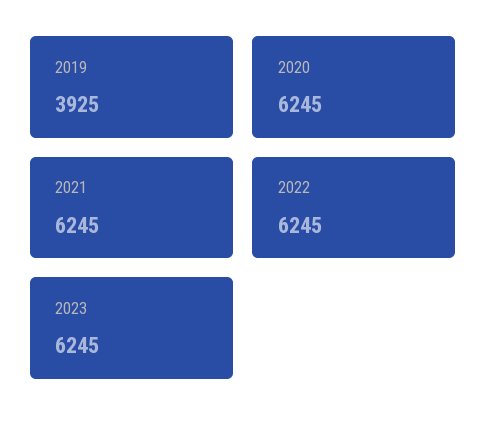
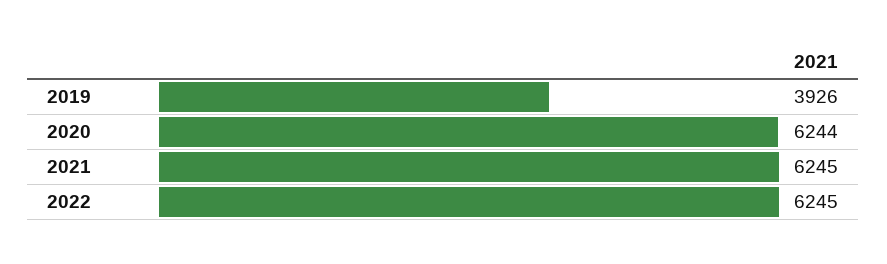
  {
-   "2019": 3925,
+   "2019": 3926,
-   "2020": 6245,
+   "2020": 6244,
    "2021": 6245,
-   "2022": 6245,
+   "2022": 6245
-   "2023": 6245
  }

